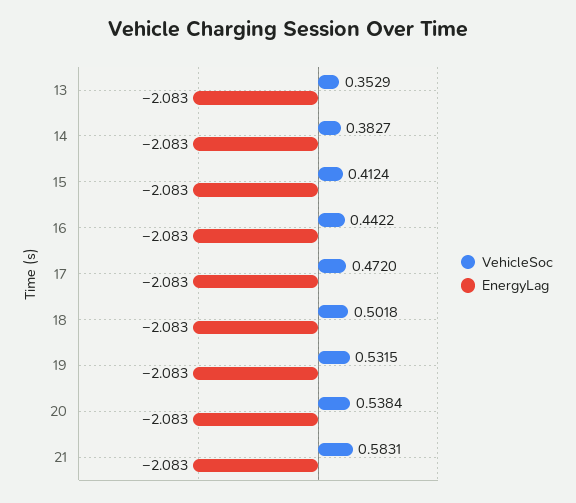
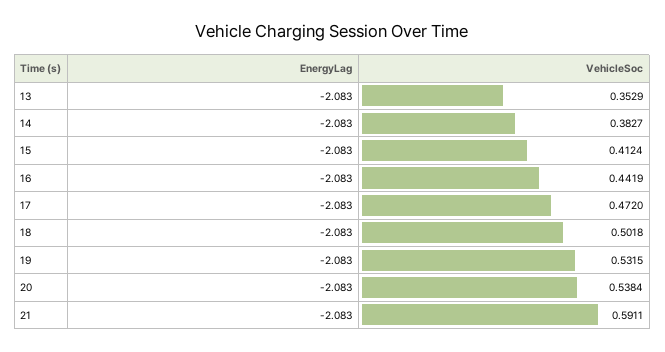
  {
    "VehicleSoc": {
      "13": 0.3529,
      "14": 0.3827,
      "15": 0.4124,
-     "16": 0.4422,
+     "16": 0.4419,
      "17": 0.472,
      "18": 0.5018,
      "19": 0.5315,
      "20": 0.5384,
-     "21": 0.5831
+     "21": 0.5911
    },
    "EnergyLag": {
      "13": -2.083,
      "14": -2.083,
      "15": -2.083,
      "16": -2.083,
      "17": -2.083,
      "18": -2.083,
      "19": -2.083,
      "20": -2.083,
      "21": -2.083
    }
  }

